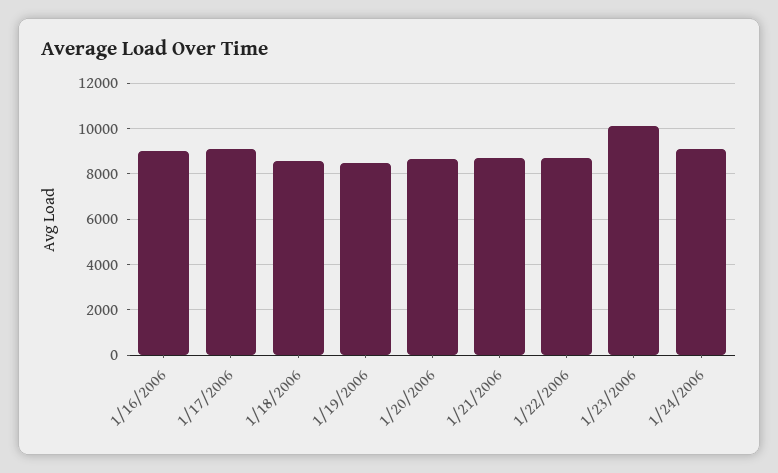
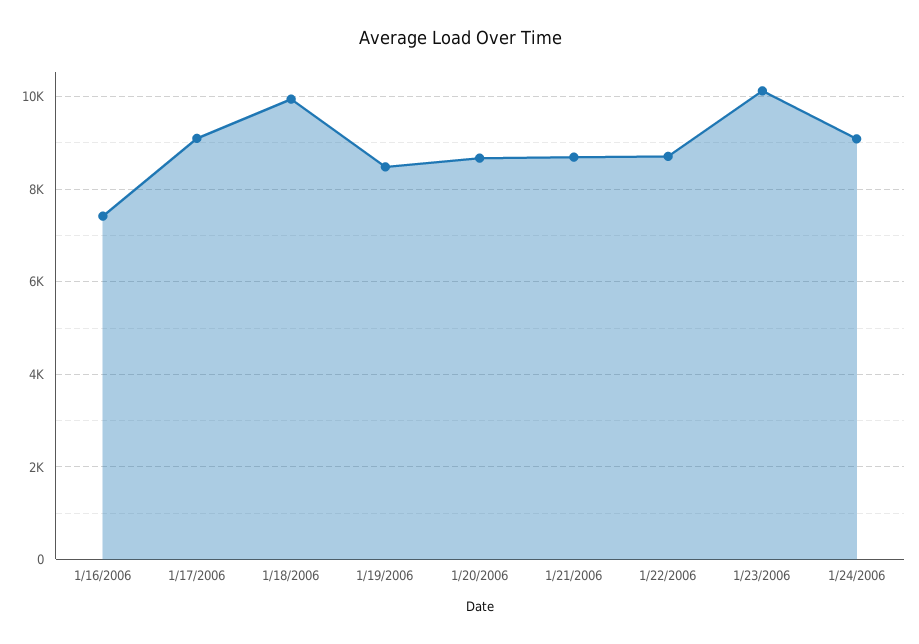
  {
-   "1/16/2006": 9000,
+   "1/16/2006": 7400,
    "1/17/2006": 9000,
-   "1/18/2006": 8500,
+   "1/18/2006": 10000,
    "1/19/2006": 8400,
    "1/20/2006": 8600,
    "1/21/2006": 8600,
    "1/22/2006": 8800,
    "1/23/2006": 10200,
    "1/24/2006": 9000
  }

